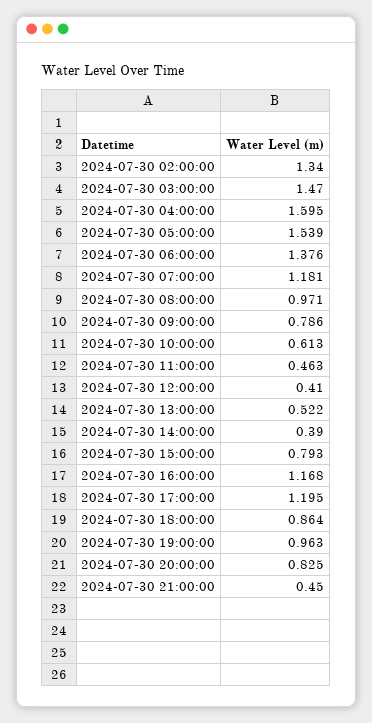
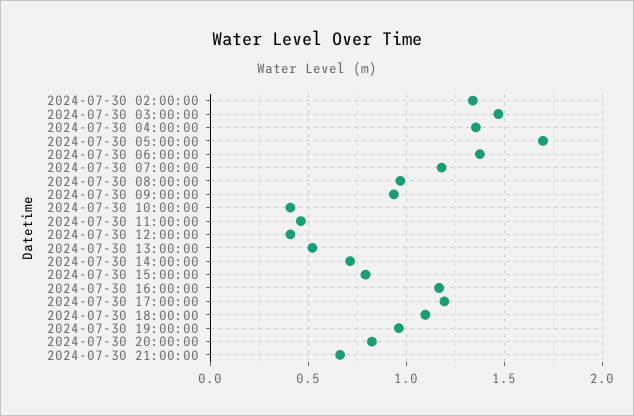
  {
    "2024-07-30 02:00:00": 1.34,
    "2024-07-30 03:00:00": 1.47,
-   "2024-07-30 04:00:00": 1.595,
+   "2024-07-30 04:00:00": 1.35,
-   "2024-07-30 05:00:00": 1.539,
+   "2024-07-30 05:00:00": 1.7,
    "2024-07-30 06:00:00": 1.376,
    "2024-07-30 07:00:00": 1.181,
    "2024-07-30 08:00:00": 0.971,
-   "2024-07-30 09:00:00": 0.786,
+   "2024-07-30 09:00:00": 0.95,
-   "2024-07-30 10:00:00": 0.613,
+   "2024-07-30 10:00:00": 0.4,
    "2024-07-30 11:00:00": 0.463,
    "2024-07-30 12:00:00": 0.41,
    "2024-07-30 13:00:00": 0.522,
-   "2024-07-30 14:00:00": 0.39,
+   "2024-07-30 14:00:00": 0.7,
    "2024-07-30 15:00:00": 0.793,
    "2024-07-30 16:00:00": 1.168,
    "2024-07-30 17:00:00": 1.195,
-   "2024-07-30 18:00:00": 0.864,
+   "2024-07-30 18:00:00": 1.1,
    "2024-07-30 19:00:00": 0.963,
    "2024-07-30 20:00:00": 0.825,
-   "2024-07-30 21:00:00": 0.45
+   "2024-07-30 21:00:00": 0.65
  }

